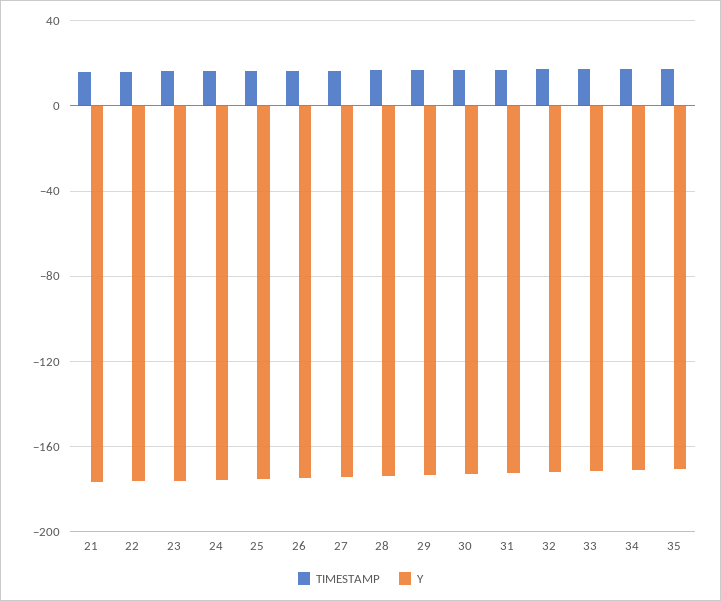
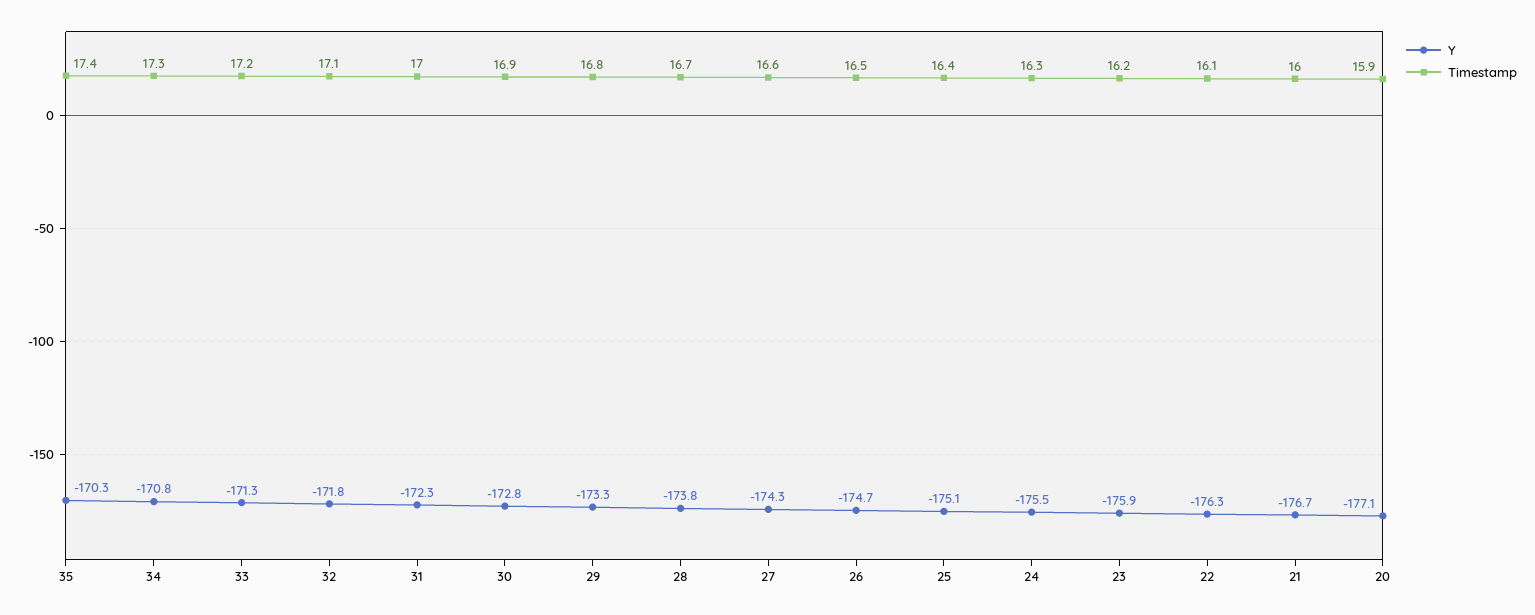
  {
    "TIMESTAMP": {
      "21": 16,
      "22": 16.1,
      "23": 16.2,
      "24": 16.3,
      "25": 16.4,
      "26": 16.5,
      "27": 16.6,
      "28": 16.7,
      "29": 16.8,
      "30": 16.9,
      "31": 17,
      "32": 17.1,
      "33": 17.2,
      "34": 17.3,
-     "35": 17.4
+     "35": 17.4,
+     "20": 15.9
    },
    "Y": {
      "21": -176.7,
      "22": -176.3,
      "23": -175.9,
      "24": -175.5,
      "25": -175.1,
      "26": -174.7,
      "27": -174.3,
      "28": -173.8,
      "29": -173.3,
      "30": -172.8,
      "31": -172.3,
      "32": -171.8,
      "33": -171.3,
      "34": -170.8,
-     "35": -170.3
+     "35": -170.3,
+     "20": -177.1
    }
  }

